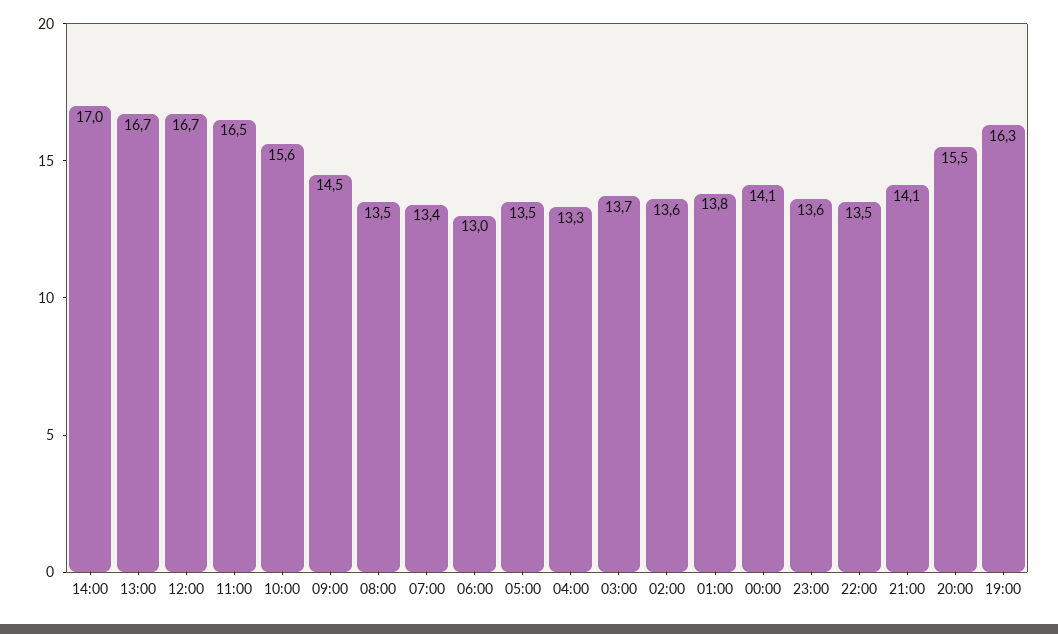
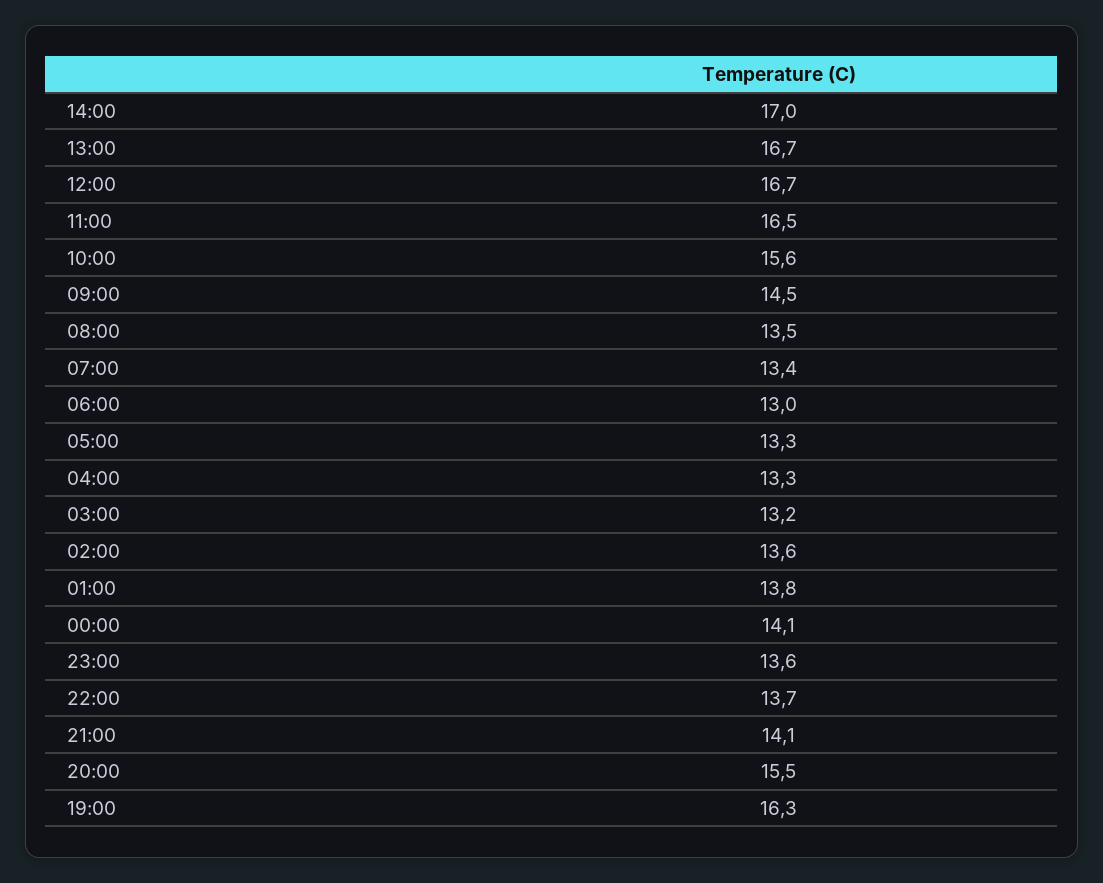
  {
    "14:00": 17,
    "13:00": 16.7,
    "12:00": 16.7,
    "11:00": 16.5,
    "10:00": 15.6,
    "09:00": 14.5,
    "08:00": 13.5,
    "07:00": 13.4,
    "06:00": 13,
-   "05:00": 13.5,
+   "05:00": 13.3,
    "04:00": 13.3,
-   "03:00": 13.7,
+   "03:00": 13.2,
    "02:00": 13.6,
    "01:00": 13.8,
    "00:00": 14.1,
    "23:00": 13.6,
-   "22:00": 13.5,
+   "22:00": 13.7,
    "21:00": 14.1,
    "20:00": 15.5,
    "19:00": 16.3
  }

